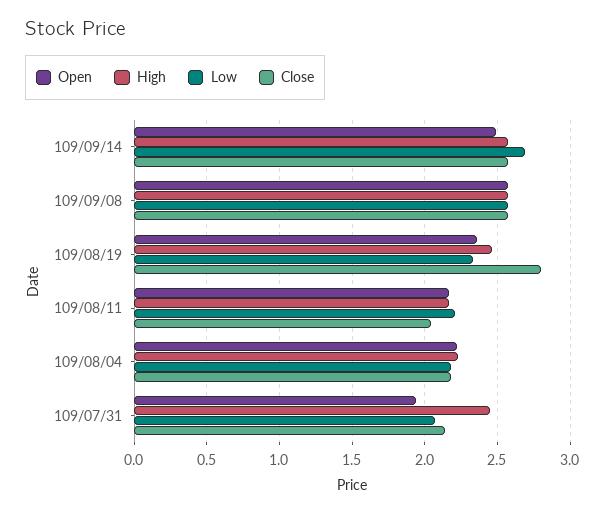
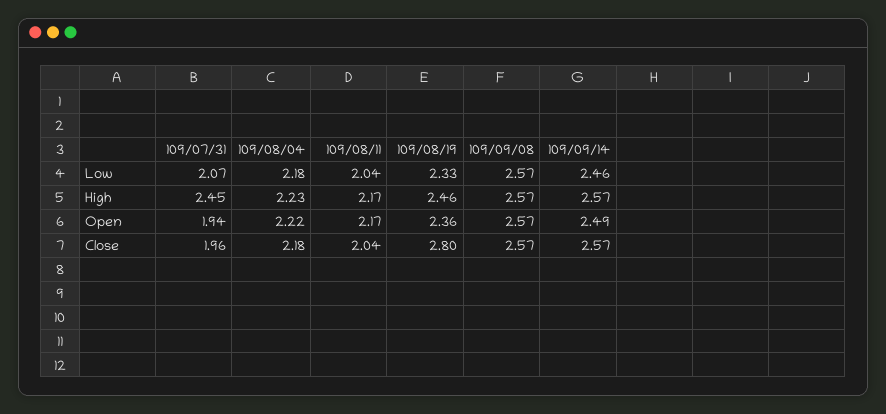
  {
    "Open": {
      "109/09/14": 2.49,
      "109/09/08": 2.57,
      "109/08/19": 2.36,
      "109/08/11": 2.17,
      "109/08/04": 2.22,
      "109/07/31": 1.94
    },
    "High": {
      "109/09/14": 2.57,
      "109/09/08": 2.57,
      "109/08/19": 2.46,
      "109/08/11": 2.17,
      "109/08/04": 2.23,
      "109/07/31": 2.45
    },
    "Low": {
-     "109/09/14": 2.7,
+     "109/09/14": 2.46,
      "109/09/08": 2.57,
      "109/08/19": 2.33,
-     "109/08/11": 2.2,
+     "109/08/11": 2.04,
      "109/08/04": 2.18,
      "109/07/31": 2.07
    },
    "Close": {
      "109/09/14": 2.57,
      "109/09/08": 2.57,
      "109/08/19": 2.8,
      "109/08/11": 2.04,
      "109/08/04": 2.18,
-     "109/07/31": 2.15
+     "109/07/31": 1.96
    }
  }

